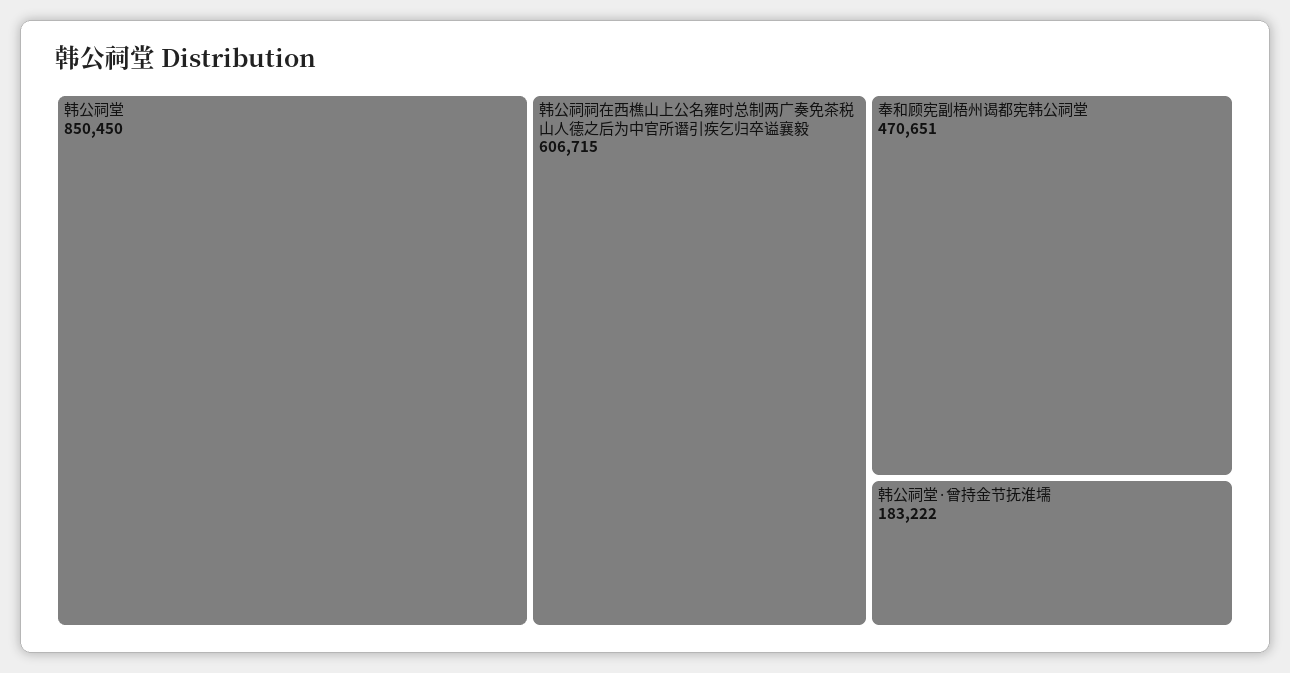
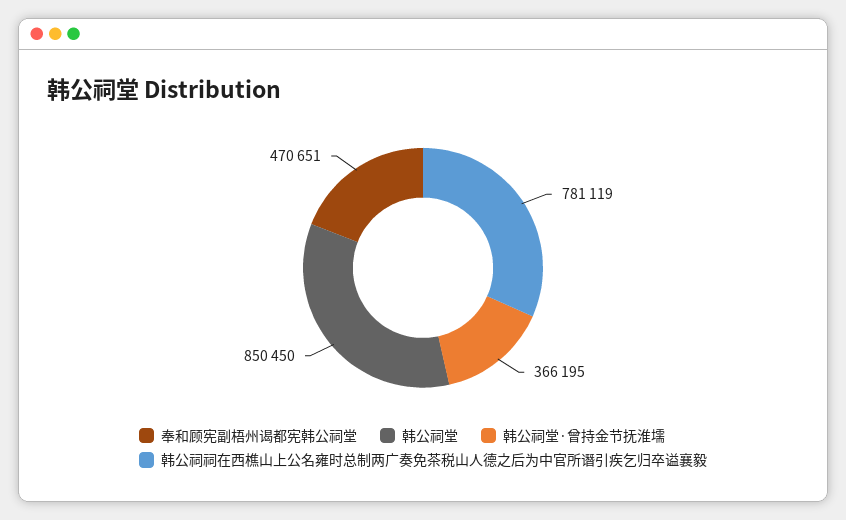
  {
    "韩公祠堂": 850450,
-   "韩公祠祠在西樵山上公名雍时总制两广奏免茶税山人德之后为中官所谮引疾乞归卒谥襄毅": 606715,
+   "韩公祠祠在西樵山上公名雍时总制两广奏免茶税山人德之后为中官所谮引疾乞归卒谥襄毅": 781119,
    "奉和顾宪副梧州谒都宪韩公祠堂": 470651,
-   "韩公祠堂·曾持金节抚淮壖": 183222
+   "韩公祠堂·曾持金节抚淮壖": 366195
  }

